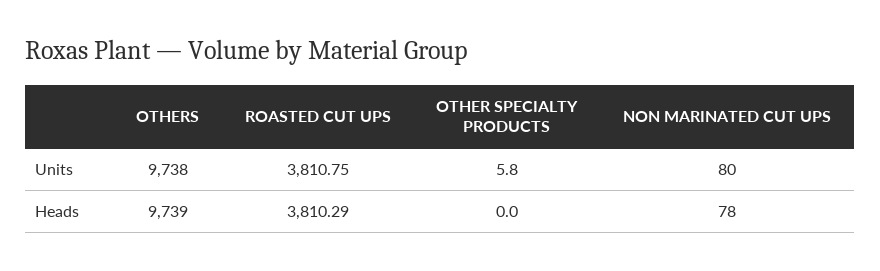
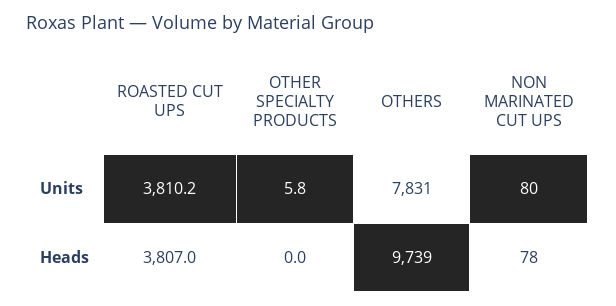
  {
    "OTHERS": {
-     "Units": 9738,
+     "Units": 7831,
      "Heads": 9739
    },
    "ROASTED CUT UPS": {
-     "Units": 3810.75,
+     "Units": 3810.2,
-     "Heads": 3810.29
+     "Heads": 3807
    },
    "OTHER SPECIALTY PRODUCTS": {
      "Units": 5.8,
      "Heads": 0
    },
    "NON MARINATED CUT UPS": {
      "Units": 80,
      "Heads": 78
    }
  }

